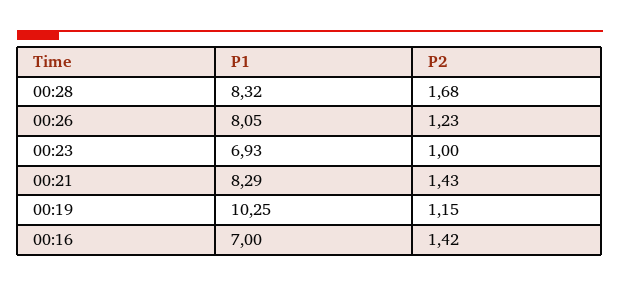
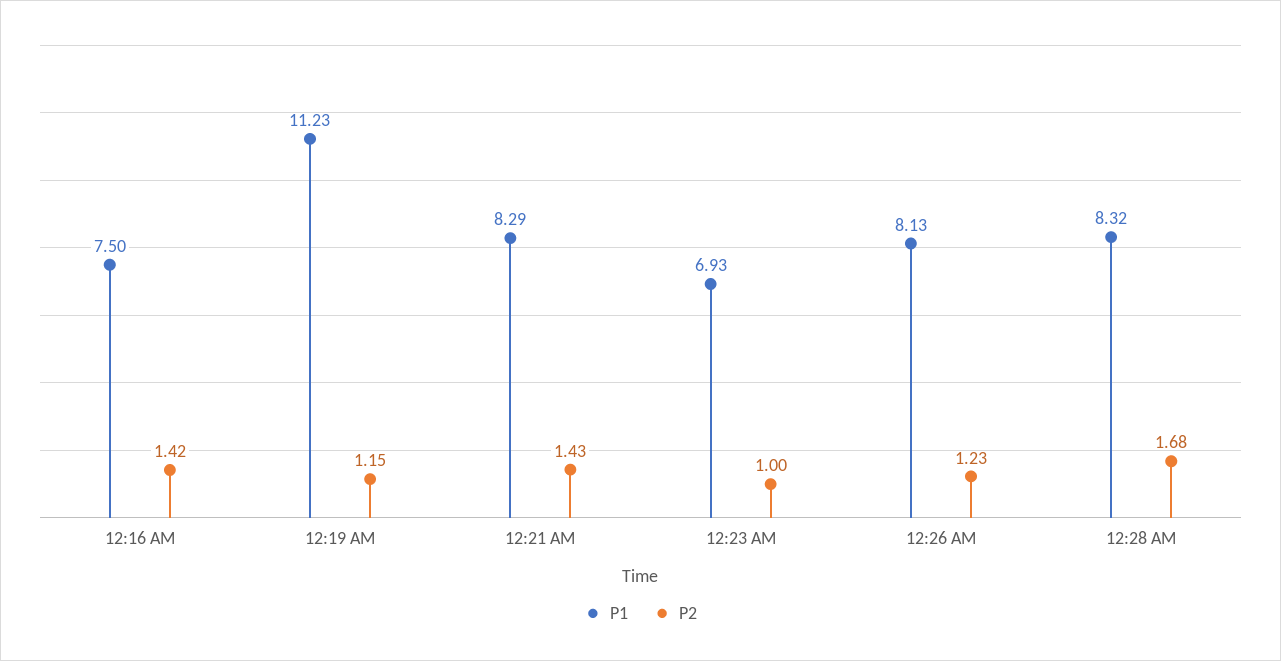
  {
    "P1": {
      "00:28": 8.32,
-     "00:26": 8.05,
+     "00:26": 8.13,
      "00:23": 6.93,
      "00:21": 8.29,
-     "00:19": 10.25,
+     "00:19": 11.23,
-     "00:16": 7
+     "00:16": 7.5
    },
    "P2": {
      "00:28": 1.68,
      "00:26": 1.23,
      "00:23": 1,
      "00:21": 1.43,
      "00:19": 1.15,
      "00:16": 1.42
    }
  }

